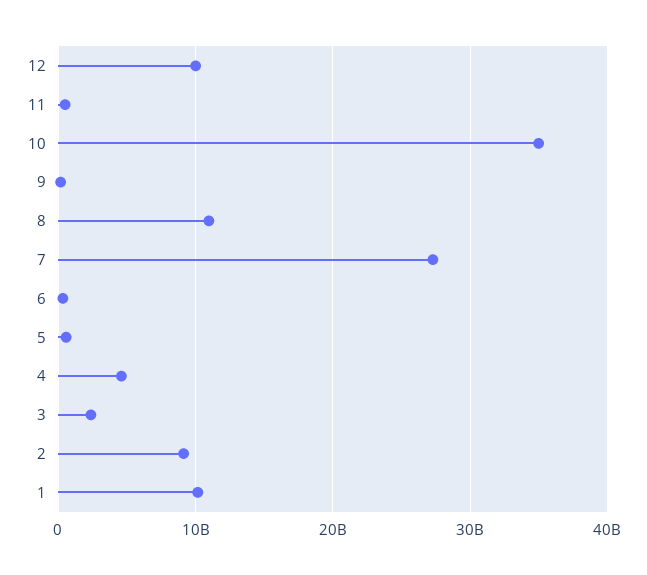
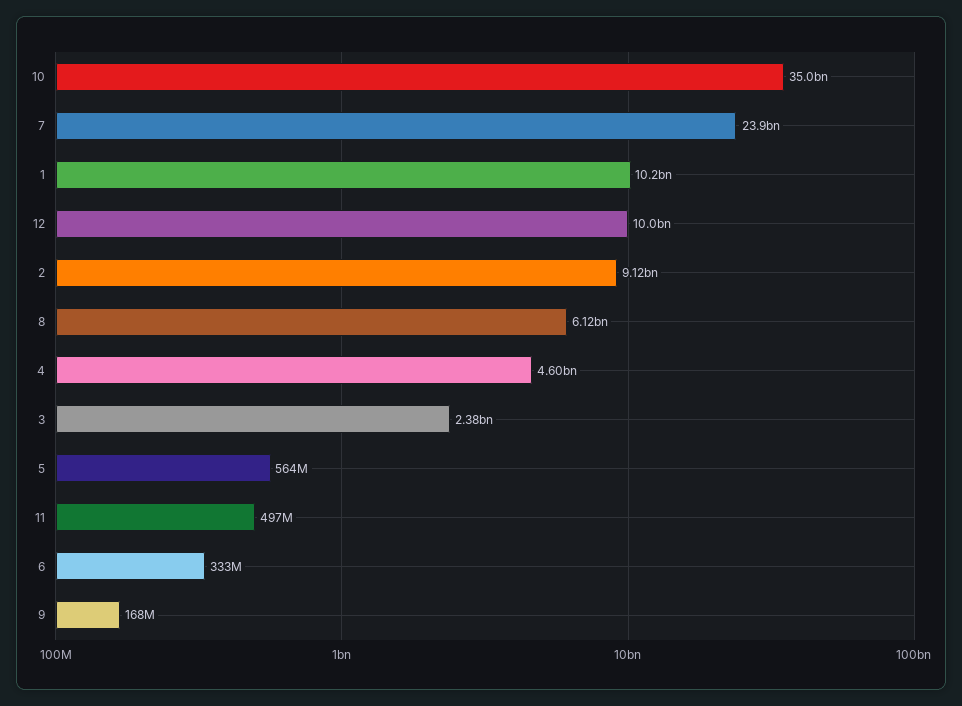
  {
    "12": 10000000000,
    "11": 497000000,
    "10": 35000000000,
    "9": 168000000,
-   "8": 11000000000,
+   "8": 6120000000,
-   "7": 27000000000,
+   "7": 23900000000,
    "6": 333000000,
    "5": 564000000,
    "4": 4600000000,
    "3": 2380000000,
    "2": 9120000000,
    "1": 10200000000
  }

